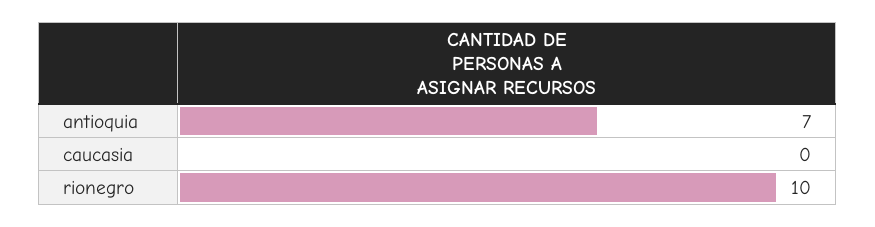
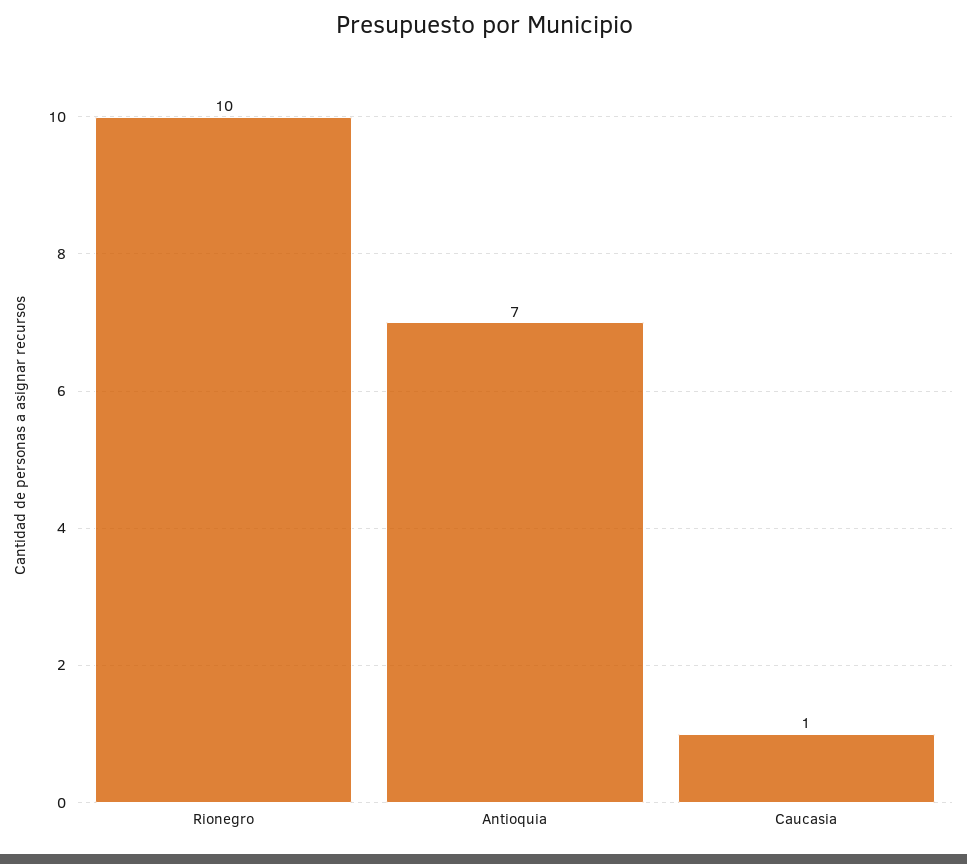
  {
    "antioquia": 7,
-   "caucasia": 0,
+   "caucasia": 1,
    "rionegro": 10
  }

